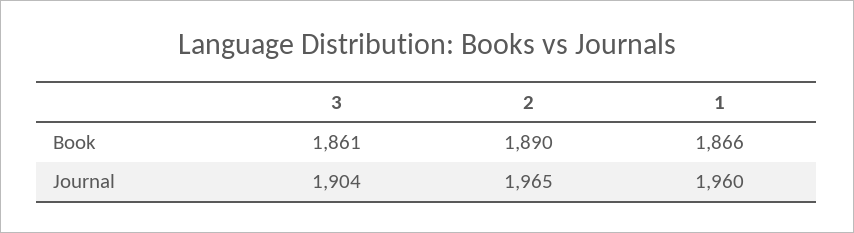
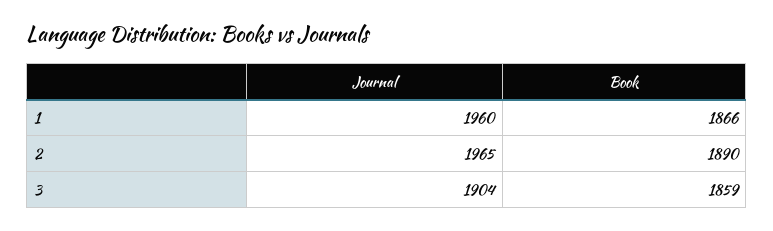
  {
    "3": {
-     "Book": 1861,
+     "Book": 1859,
      "Journal": 1904
    },
    "2": {
      "Book": 1890,
      "Journal": 1965
    },
    "1": {
      "Book": 1866,
      "Journal": 1960
    }
  }

